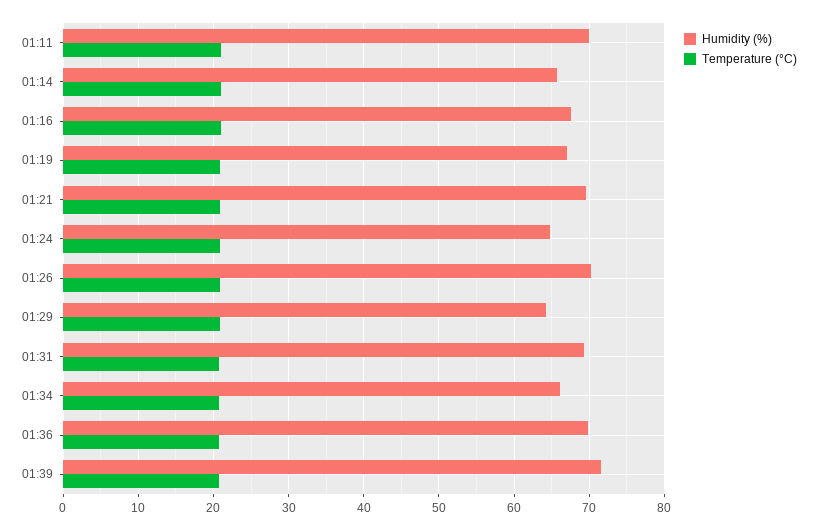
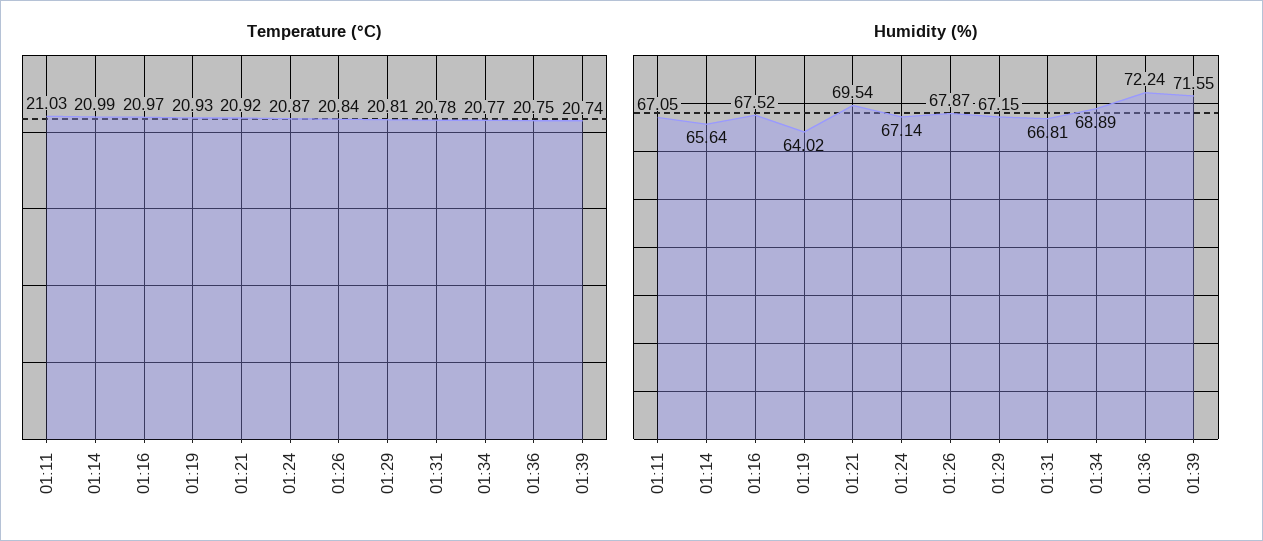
  {
    "Humidity (%)": {
-     "01:11": 70,
+     "01:11": 67.05,
      "01:14": 65.64,
      "01:16": 67.52,
-     "01:19": 67,
+     "01:19": 64.02,
      "01:21": 69.54,
-     "01:24": 65,
+     "01:24": 67.14,
-     "01:26": 70,
+     "01:26": 67.87,
-     "01:29": 64,
+     "01:29": 67.15,
-     "01:31": 69,
+     "01:31": 66.81,
-     "01:34": 66,
+     "01:34": 68.89,
-     "01:36": 70,
+     "01:36": 72.24,
      "01:39": 71.55
    },
    "Temperature (°C)": {
      "01:11": 21.03,
      "01:14": 20.99,
      "01:16": 20.97,
      "01:19": 20.93,
      "01:21": 20.92,
      "01:24": 20.87,
      "01:26": 20.84,
      "01:29": 20.81,
      "01:31": 20.78,
      "01:34": 20.77,
      "01:36": 20.75,
      "01:39": 20.74
    }
  }

